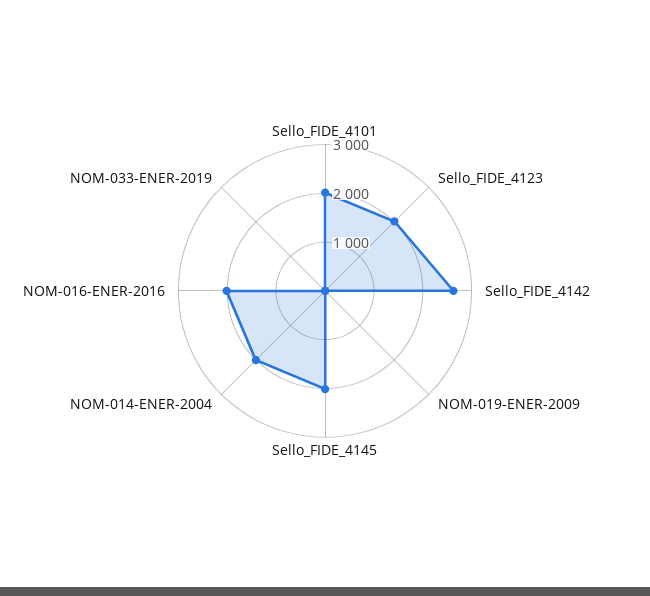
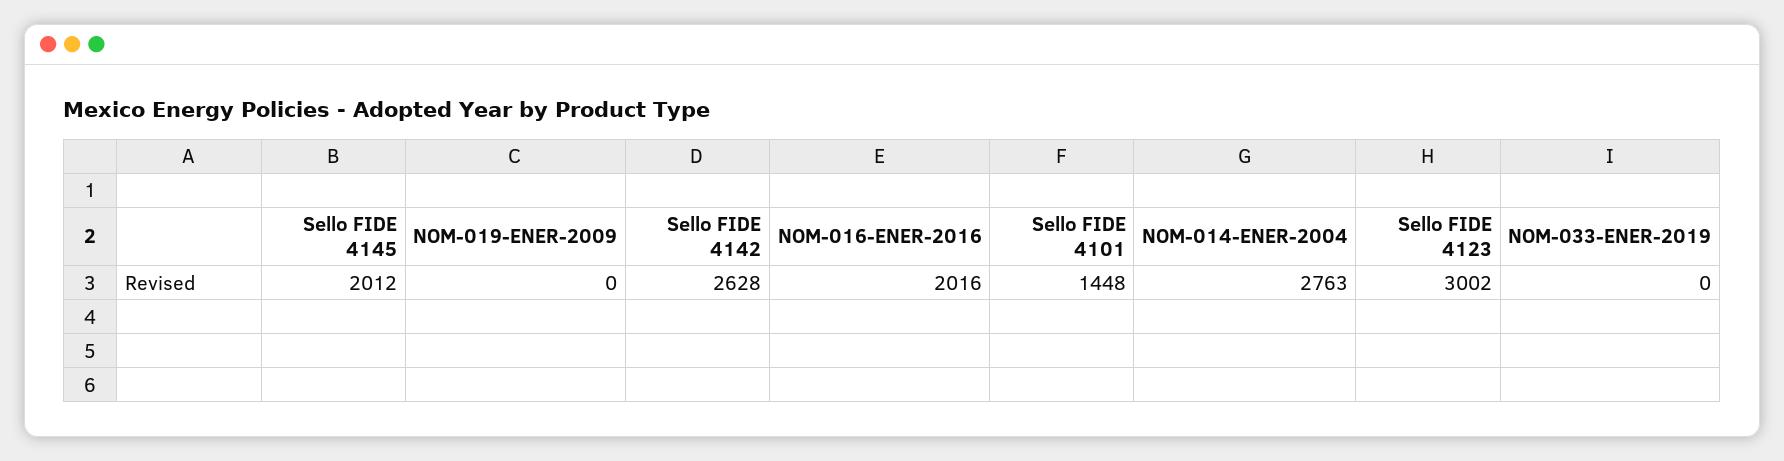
  {
-   "Sello_FIDE_4101": 2000,
+   "Sello_FIDE_4101": 1448,
-   "Sello_FIDE_4123": 2000,
+   "Sello_FIDE_4123": 3002,
    "Sello_FIDE_4142": 2628,
    "NOM-019-ENER-2009": 0,
    "Sello_FIDE_4145": 2012,
-   "NOM-014-ENER-2004": 2000,
+   "NOM-014-ENER-2004": 2763,
    "NOM-016-ENER-2016": 2016,
    "NOM-033-ENER-2019": 0
  }

